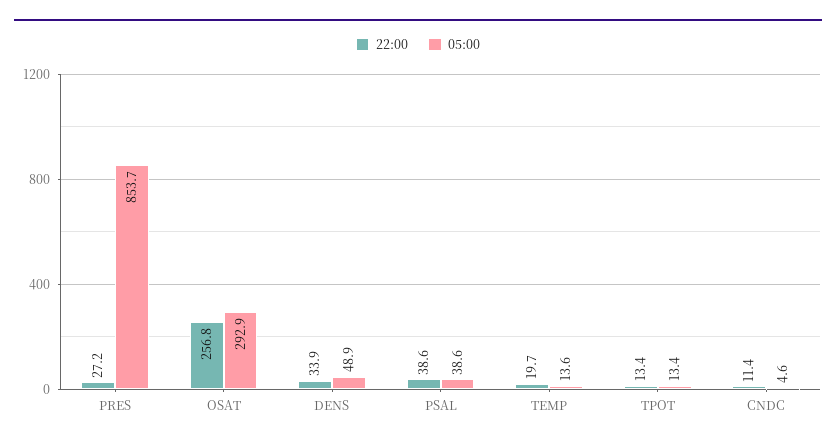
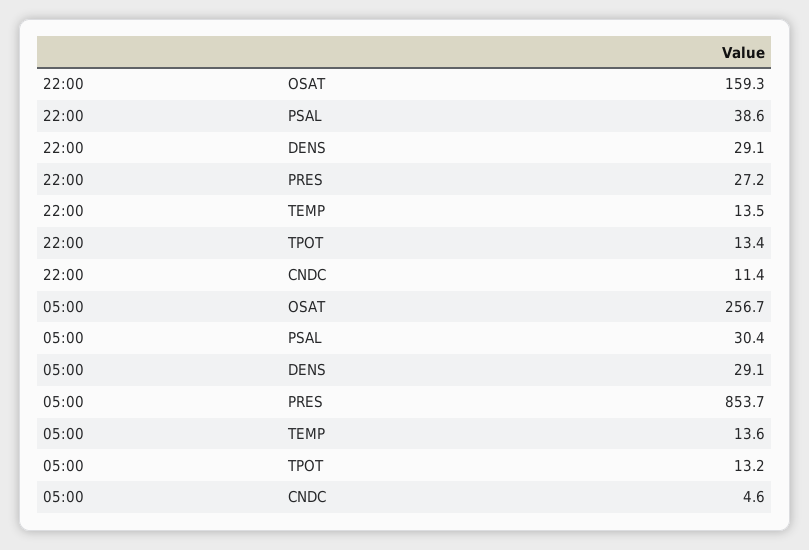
  {
    "22:00": {
      "PRES": 27.2,
-     "OSAT": 256.8,
+     "OSAT": 159.3,
-     "DENS": 33.9,
+     "DENS": 29.1,
      "PSAL": 38.6,
-     "TEMP": 19.7,
+     "TEMP": 13.5,
      "TPOT": 13.4,
      "CNDC": 11.4
    },
    "05:00": {
      "PRES": 853.7,
-     "OSAT": 292.9,
+     "OSAT": 256.7,
-     "DENS": 48.9,
+     "DENS": 29.1,
-     "PSAL": 38.6,
+     "PSAL": 30.4,
      "TEMP": 13.6,
-     "TPOT": 13.4,
+     "TPOT": 13.2,
      "CNDC": 4.6
    }
  }

